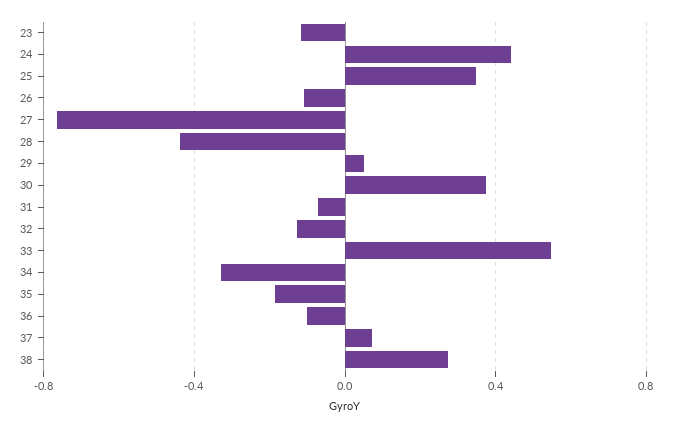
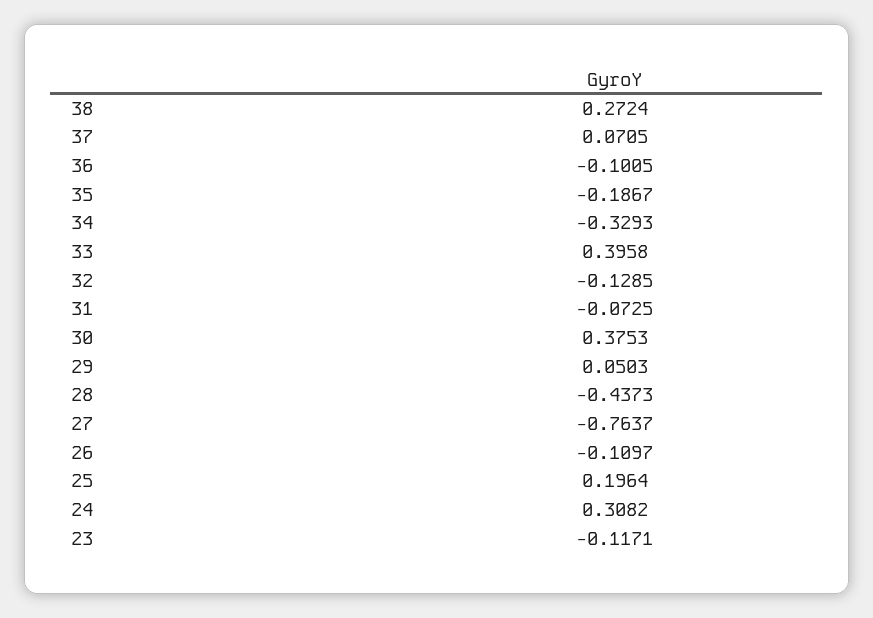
  {
    "23": -0.1171,
-   "24": 0.45,
+   "24": 0.3082,
-   "25": 0.35,
+   "25": 0.1964,
    "26": -0.1097,
    "27": -0.7637,
    "28": -0.4373,
    "29": 0.0503,
    "30": 0.3753,
    "31": -0.0725,
    "32": -0.1285,
-   "33": 0.55,
+   "33": 0.3958,
    "34": -0.3293,
    "35": -0.1867,
    "36": -0.1005,
    "37": 0.0705,
    "38": 0.2724
  }

